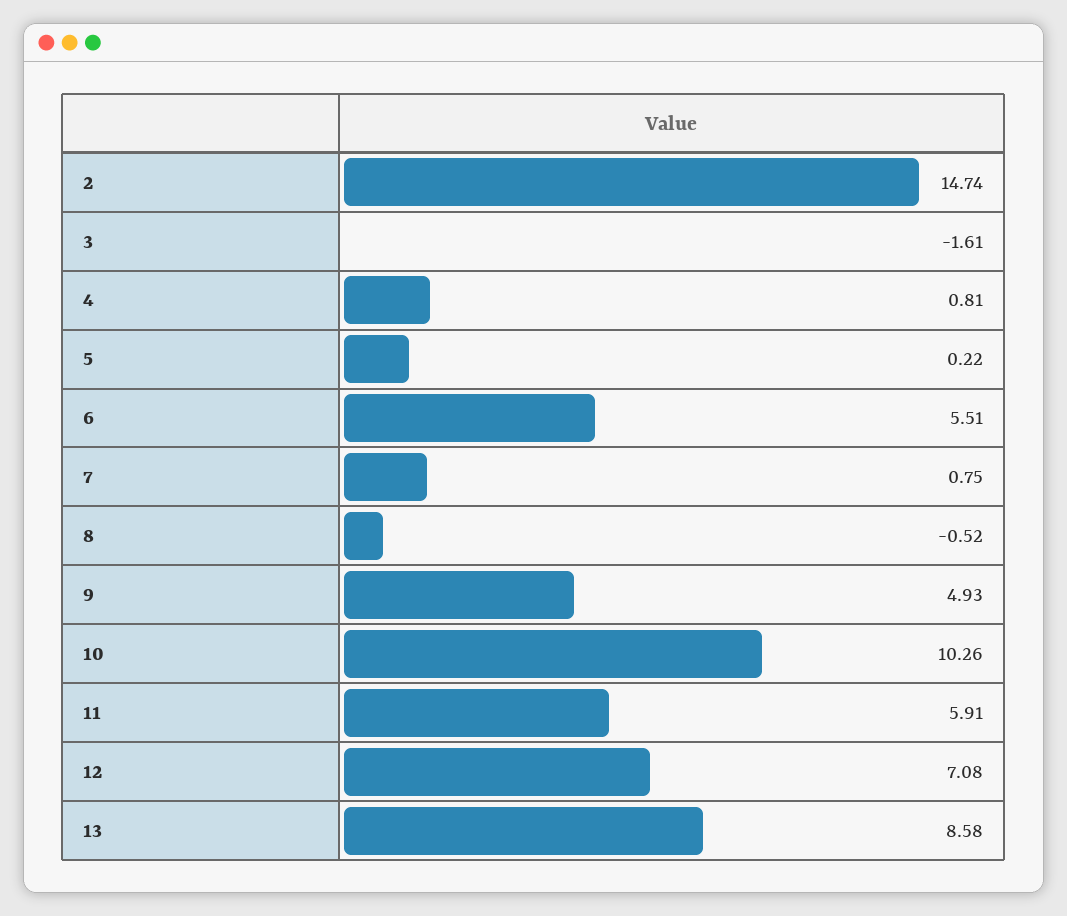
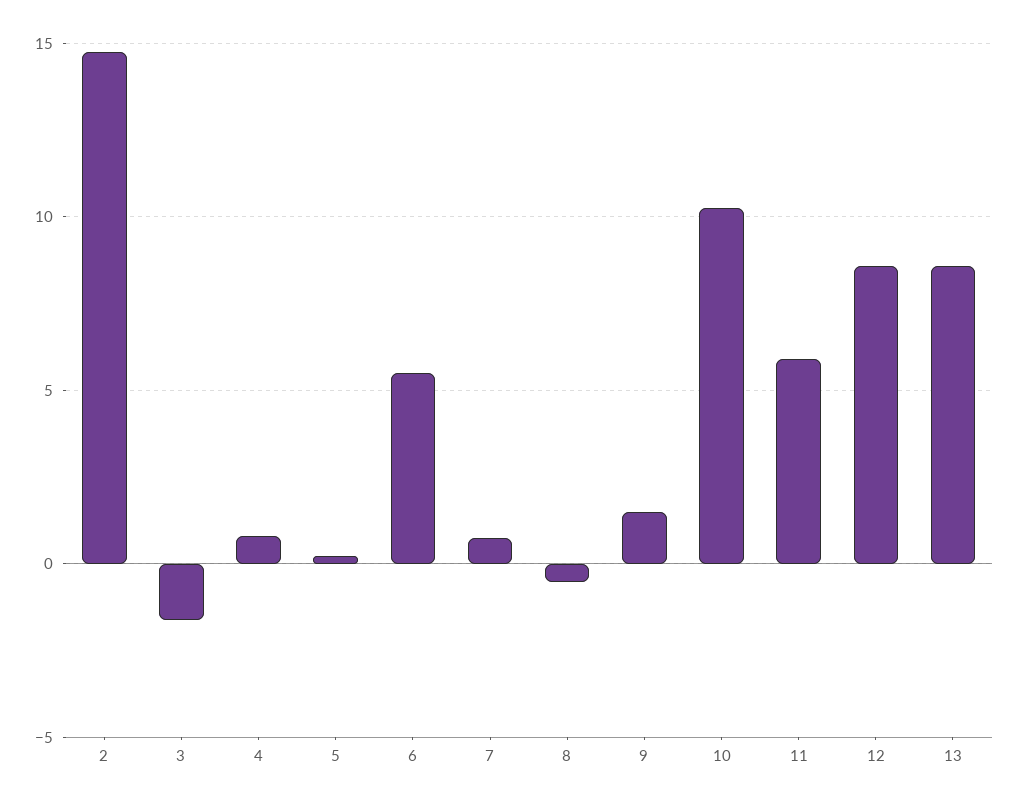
  {
    "2": 14.74,
    "3": -1.61,
    "4": 0.81,
    "5": 0.22,
    "6": 5.51,
    "7": 0.75,
    "8": -0.52,
-   "9": 4.93,
+   "9": 1.5,
    "10": 10.26,
    "11": 5.91,
-   "12": 7.08,
+   "12": 8.5,
    "13": 8.58
  }

